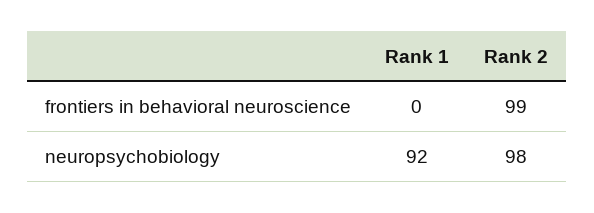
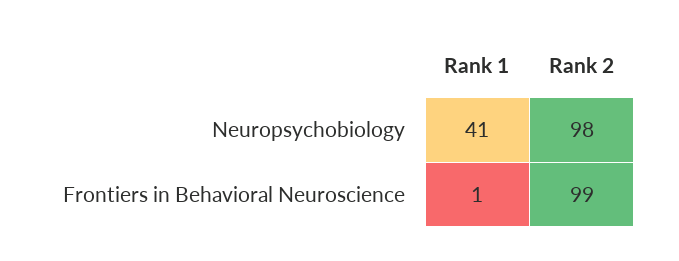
  {
    "Rank 1": {
-     "frontiers in behavioral neuroscience": 0,
+     "frontiers in behavioral neuroscience": 1,
-     "neuropsychobiology": 92
+     "neuropsychobiology": 41
    },
    "Rank 2": {
      "frontiers in behavioral neuroscience": 99,
      "neuropsychobiology": 98
    }
  }

